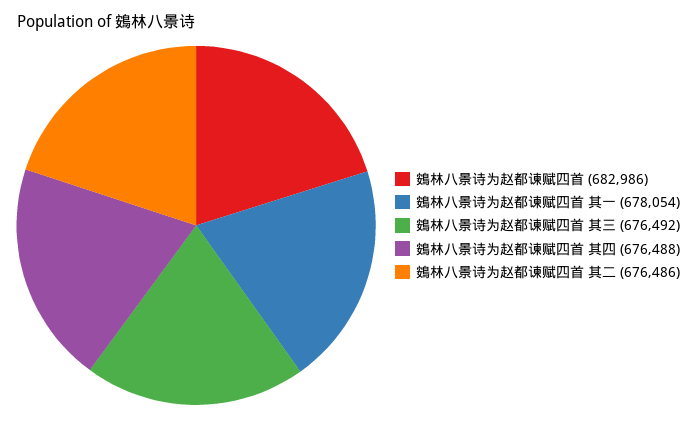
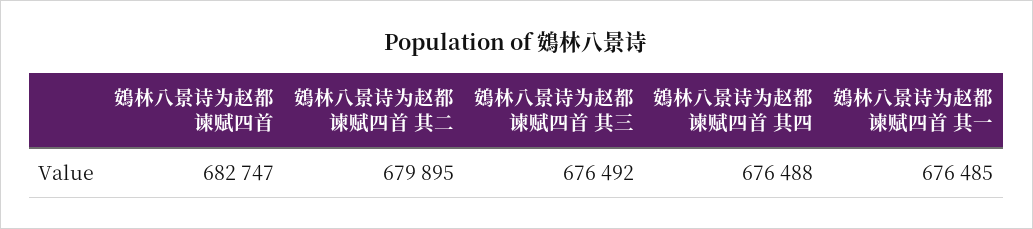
  {
-   "鴳林八景诗为赵都谏赋四首": 682986,
+   "鴳林八景诗为赵都谏赋四首": 682747,
-   "鴳林八景诗为赵都谏赋四首 其一": 678054,
+   "鴳林八景诗为赵都谏赋四首 其一": 676485,
    "鴳林八景诗为赵都谏赋四首 其三": 676492,
    "鴳林八景诗为赵都谏赋四首 其四": 676488,
-   "鴳林八景诗为赵都谏赋四首 其二": 676486
+   "鴳林八景诗为赵都谏赋四首 其二": 679895
  }

